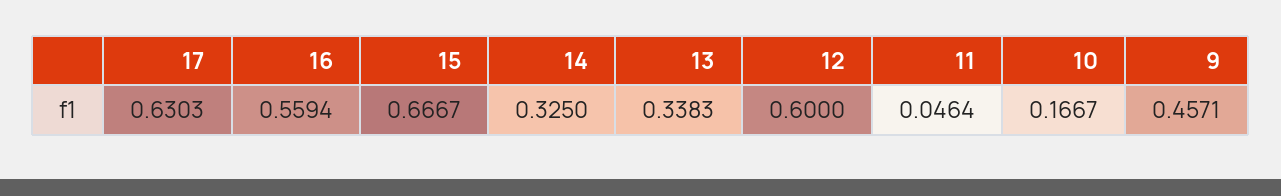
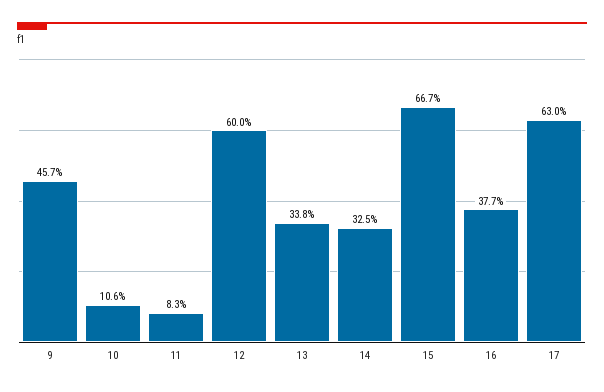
  {
    "17": 0.6303,
-   "16": 0.5594,
+   "16": 0.377,
    "15": 0.6667,
    "14": 0.325,
    "13": 0.3383,
    "12": 0.6,
-   "11": 0.0464,
+   "11": 0.083,
-   "10": 0.1667,
+   "10": 0.106,
    "9": 0.4571
  }

